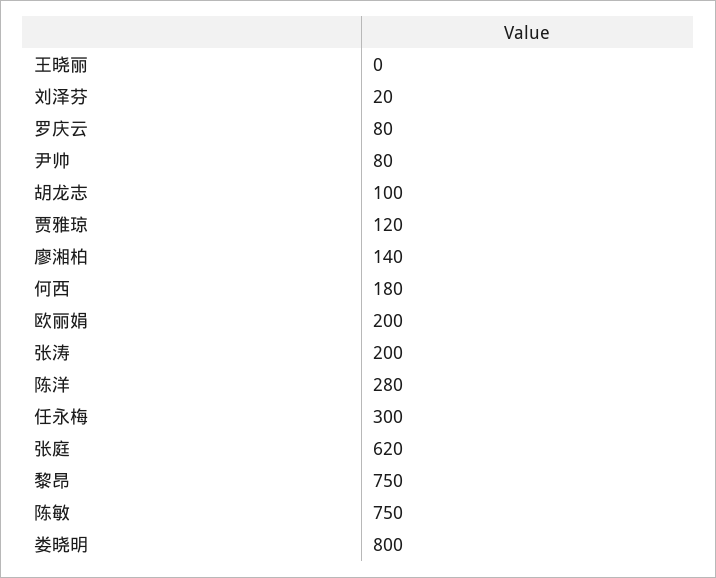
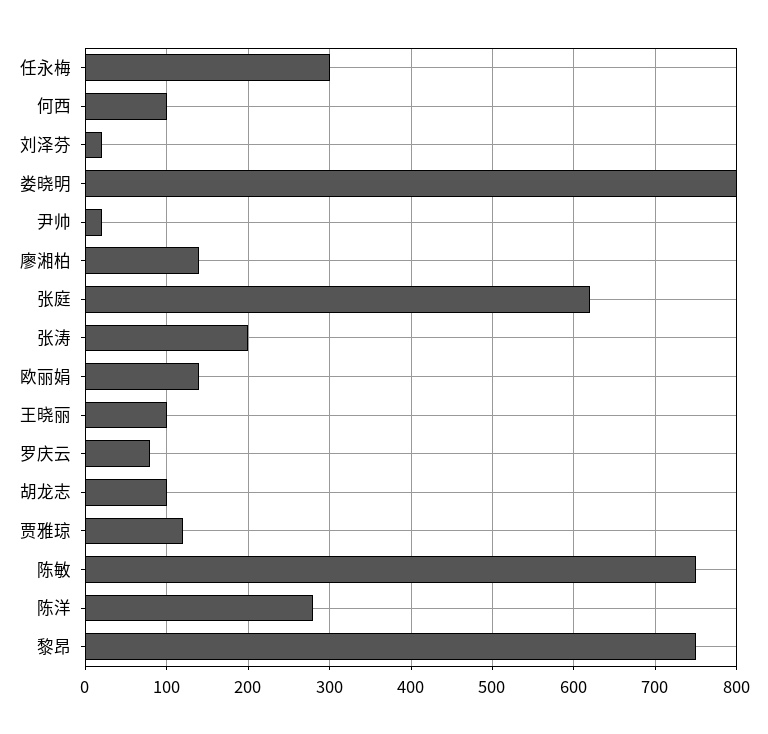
  {
-   "王晓丽": 0,
+   "王晓丽": 100,
    "刘泽芬": 20,
    "罗庆云": 80,
-   "尹帅": 80,
+   "尹帅": 20,
    "胡龙志": 100,
    "贾雅琼": 120,
    "廖湘柏": 140,
-   "何西": 180,
+   "何西": 100,
-   "欧丽娟": 200,
+   "欧丽娟": 140,
    "张涛": 200,
    "陈洋": 280,
    "任永梅": 300,
    "张庭": 620,
    "黎昂": 750,
    "陈敏": 750,
    "娄晓明": 800
  }

